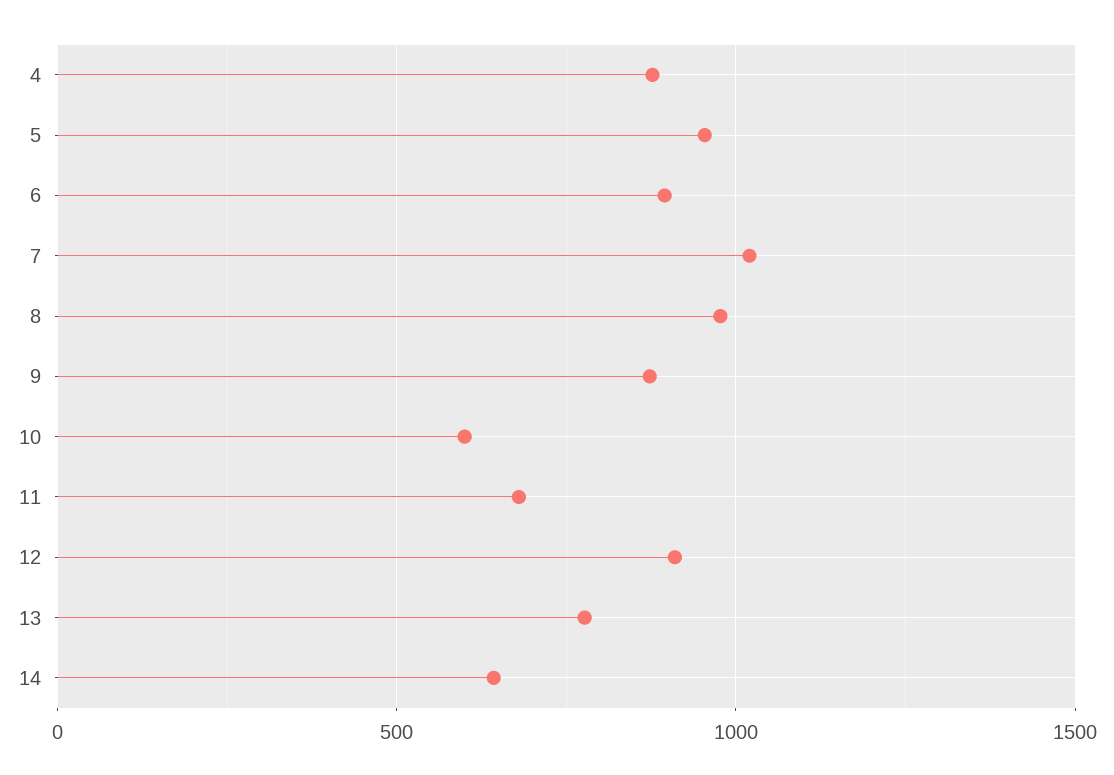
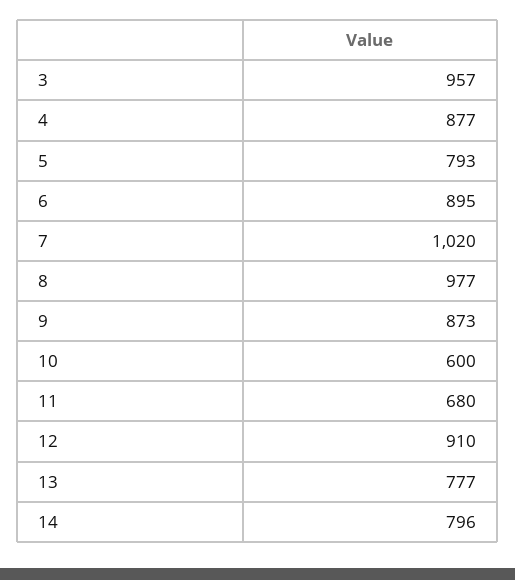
  {
    "4": 877,
-   "5": 950,
+   "5": 793,
    "6": 895,
    "7": 1020,
    "8": 977,
    "9": 873,
    "10": 600,
    "11": 680,
    "12": 910,
    "13": 777,
-   "14": 650
+   "14": 796,
+   "3": 957
  }

